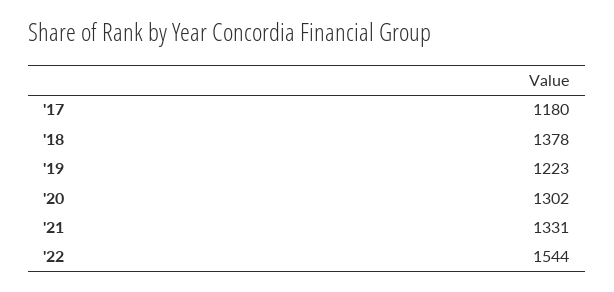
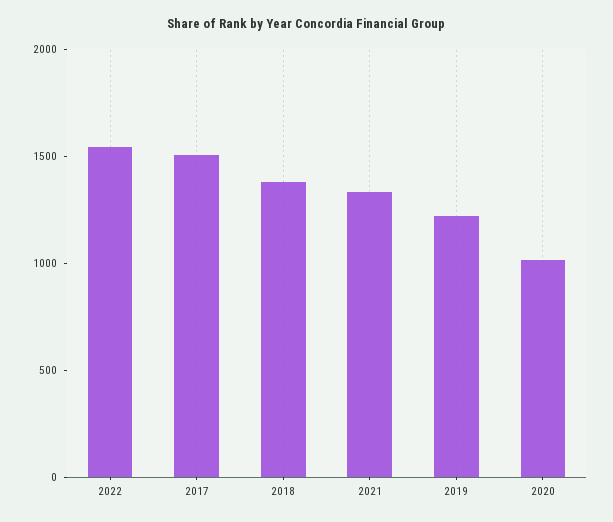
  {
-   "'17": 1180,
+   "'17": 1500,
    "'18": 1378,
    "'19": 1223,
-   "'20": 1302,
+   "'20": 1000,
    "'21": 1331,
    "'22": 1544
  }

